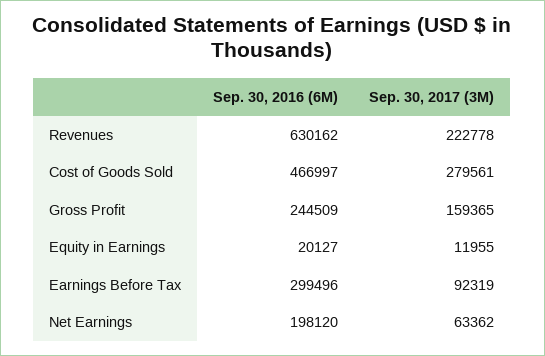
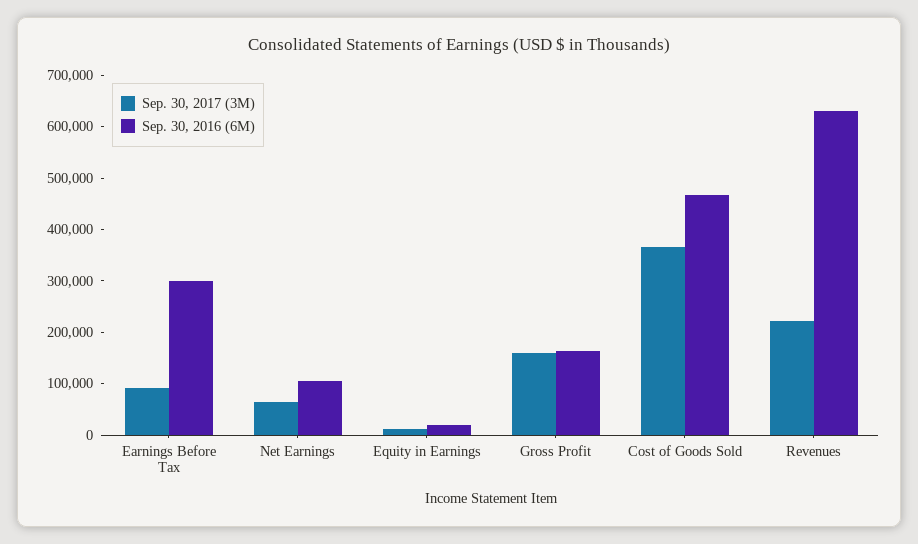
  {
    "Sep. 30, 2016 (6M)": {
      "Revenues": 630162,
      "Cost of Goods Sold": 466997,
-     "Gross Profit": 244509,
+     "Gross Profit": 160000,
      "Equity in Earnings": 20127,
      "Earnings Before Tax": 299496,
-     "Net Earnings": 198120
+     "Net Earnings": 100000
    },
    "Sep. 30, 2017 (3M)": {
      "Revenues": 222778,
-     "Cost of Goods Sold": 279561,
+     "Cost of Goods Sold": 360000,
      "Gross Profit": 159365,
      "Equity in Earnings": 11955,
      "Earnings Before Tax": 92319,
      "Net Earnings": 63362
    }
  }

